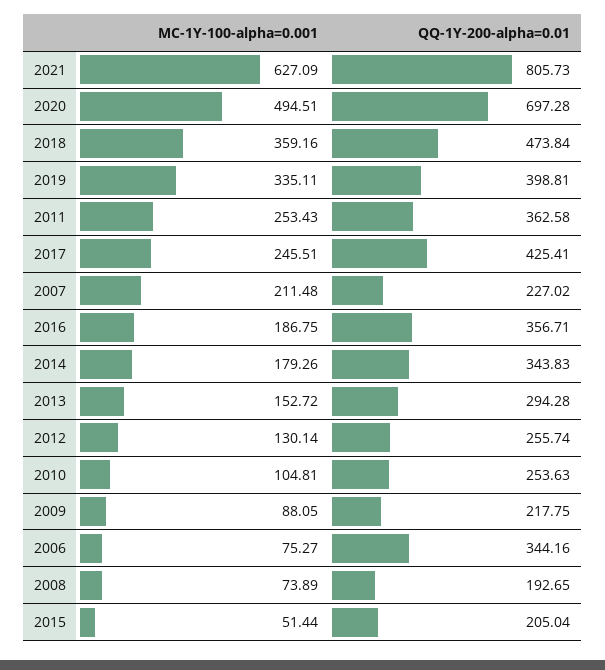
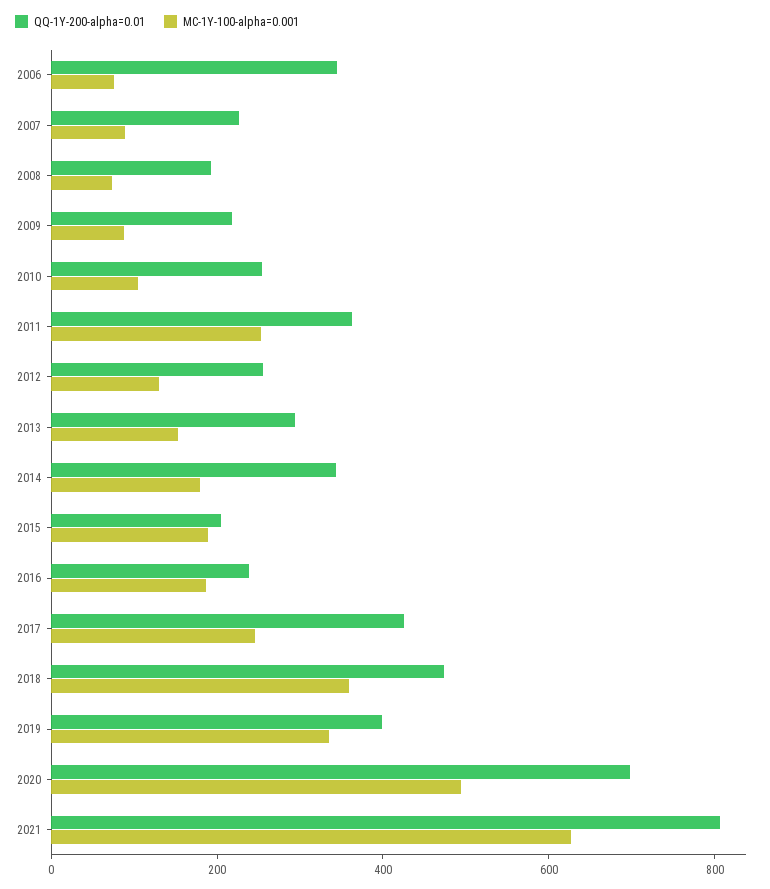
  {
    "MC-1Y-100-alpha=0.001": {
      "2021": 627.09,
      "2020": 494.51,
      "2018": 359.16,
      "2019": 335.11,
      "2011": 253.43,
      "2017": 245.51,
-     "2007": 211.48,
+     "2007": 100,
      "2016": 186.75,
      "2014": 179.26,
      "2013": 152.72,
      "2012": 130.14,
      "2010": 104.81,
      "2009": 88.05,
      "2006": 75.27,
      "2008": 73.89,
-     "2015": 51.44
+     "2015": 200
    },
    "QQ-1Y-200-alpha=0.01": {
      "2021": 805.73,
      "2020": 697.28,
      "2018": 473.84,
      "2019": 398.81,
      "2011": 362.58,
      "2017": 425.41,
      "2007": 227.02,
-     "2016": 356.71,
+     "2016": 250,
      "2014": 343.83,
      "2013": 294.28,
      "2012": 255.74,
      "2010": 253.63,
      "2009": 217.75,
      "2006": 344.16,
      "2008": 192.65,
      "2015": 205.04
    }
  }

